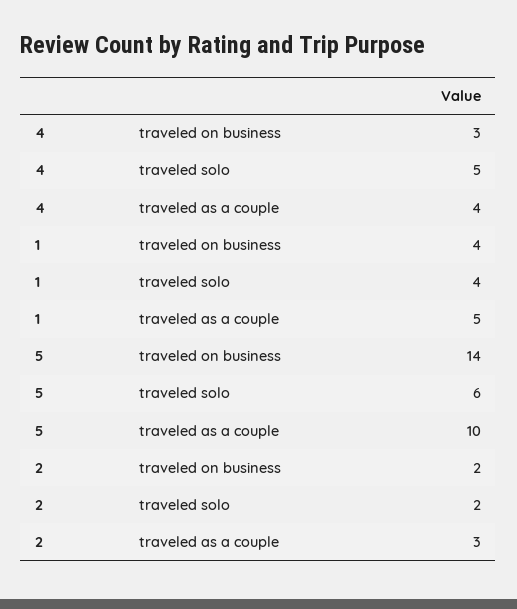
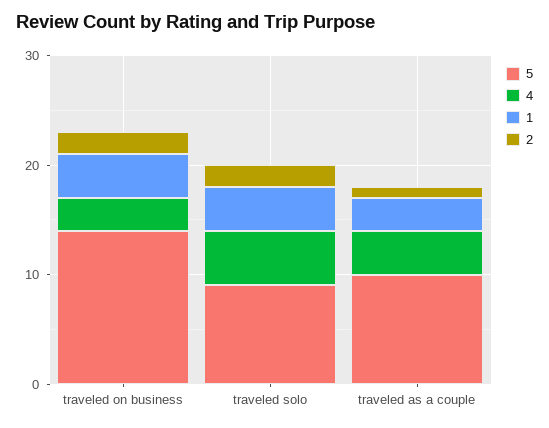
  {
    "4": {
      "traveled on business": 3,
      "traveled solo": 5,
      "traveled as a couple": 4
    },
    "1": {
      "traveled on business": 4,
      "traveled solo": 4,
-     "traveled as a couple": 5
+     "traveled as a couple": 3
    },
    "5": {
      "traveled on business": 14,
-     "traveled solo": 6,
+     "traveled solo": 9,
      "traveled as a couple": 10
    },
    "2": {
      "traveled on business": 2,
      "traveled solo": 2,
-     "traveled as a couple": 3
+     "traveled as a couple": 1
    }
  }

